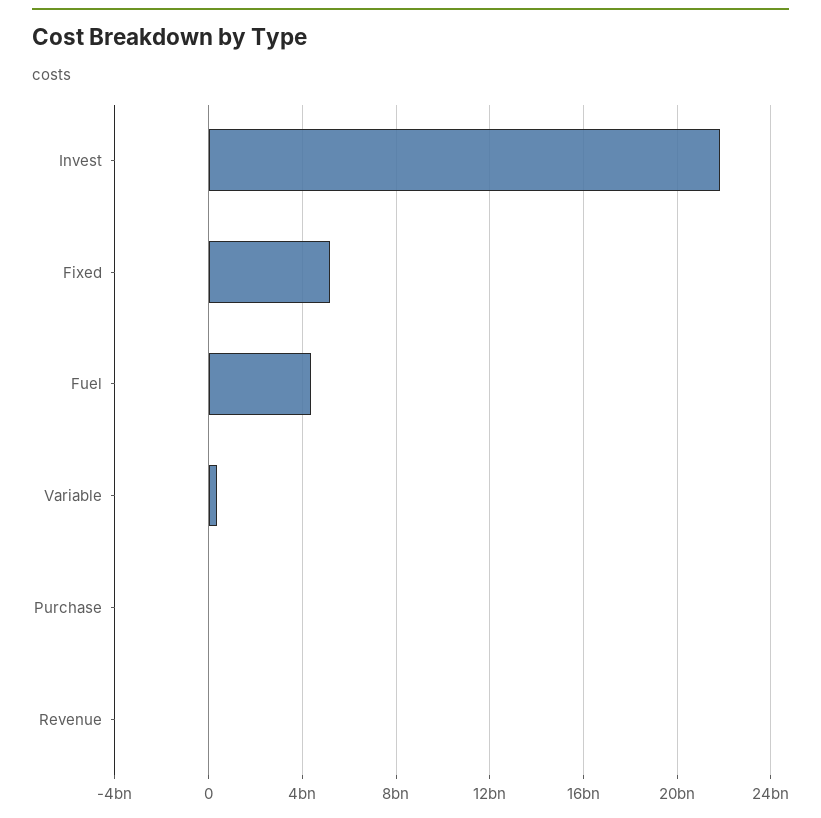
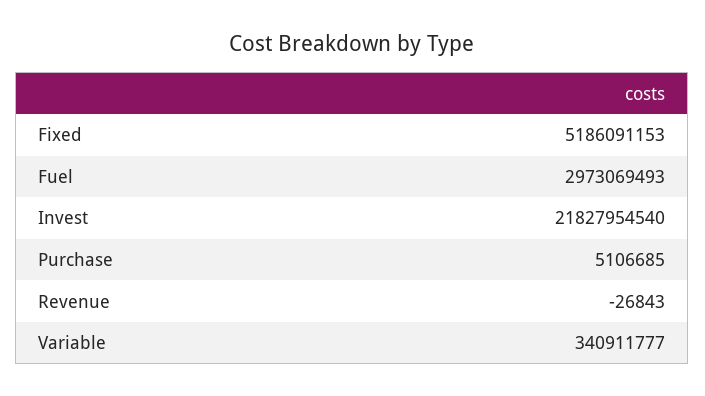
  {
    "Invest": 21827954540,
    "Fixed": 5186091153,
-   "Fuel": 4500000000,
+   "Fuel": 2973069493,
    "Variable": 340911777,
    "Purchase": 5106685,
    "Revenue": -26843
  }

